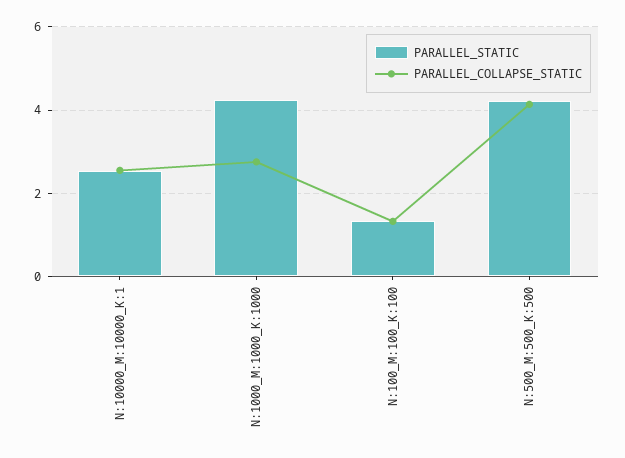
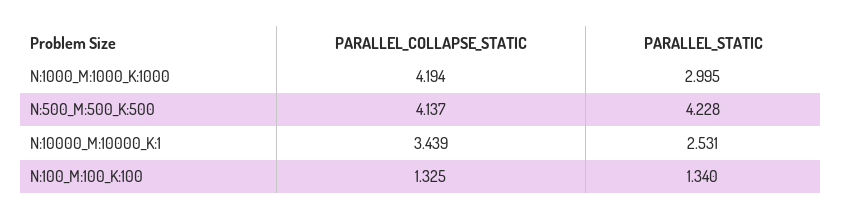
  {
    "PARALLEL_STATIC": {
      "N:10000_M:10000_K:1": 2.531,
-     "N:1000_M:1000_K:1000": 4.2,
+     "N:1000_M:1000_K:1000": 2.995,
      "N:100_M:100_K:100": 1.34,
      "N:500_M:500_K:500": 4.228
    },
    "PARALLEL_COLLAPSE_STATIC": {
-     "N:10000_M:10000_K:1": 2.6,
+     "N:10000_M:10000_K:1": 3.439,
-     "N:1000_M:1000_K:1000": 2.8,
+     "N:1000_M:1000_K:1000": 4.194,
      "N:100_M:100_K:100": 1.325,
      "N:500_M:500_K:500": 4.137
    }
  }

